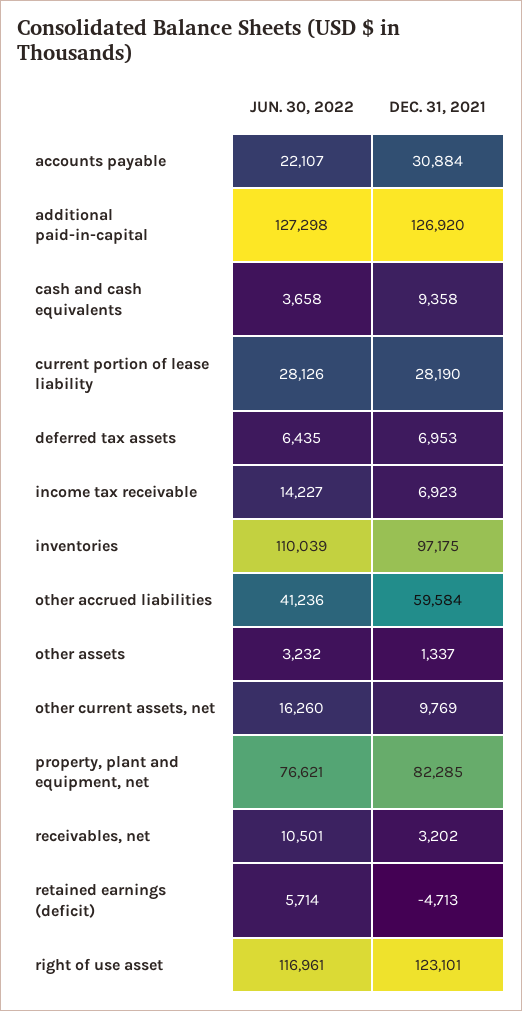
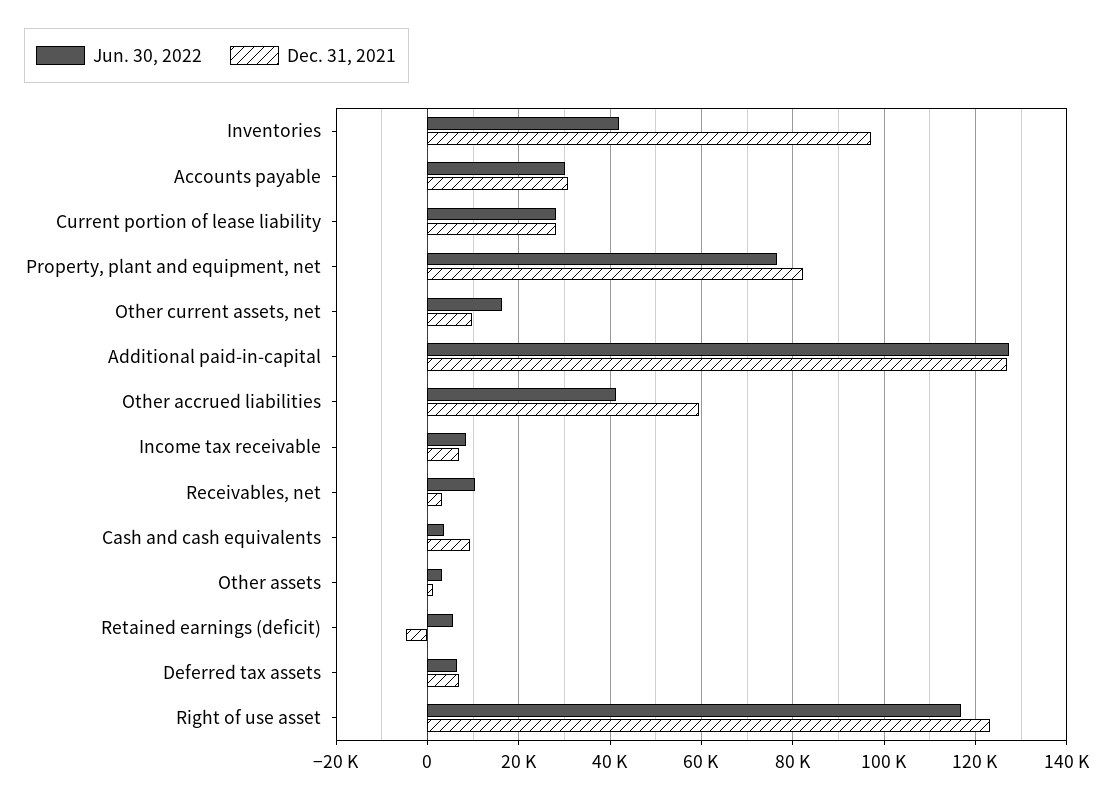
  {
    "JUN. 30, 2022": {
-     "accounts payable": 22107,
+     "accounts payable": 30000,
      "additional paid-in-capital": 127298,
      "cash and cash equivalents": 3658,
      "current portion of lease liability": 28126,
      "deferred tax assets": 6435,
-     "income tax receivable": 14227,
+     "income tax receivable": 8000,
-     "inventories": 110039,
+     "inventories": 42000,
      "other accrued liabilities": 41236,
      "other assets": 3232,
      "other current assets, net": 16260,
      "property, plant and equipment, net": 76621,
      "receivables, net": 10501,
      "retained earnings (deficit)": 5714,
      "right of use asset": 116961
    },
    "DEC. 31, 2021": {
      "accounts payable": 30884,
      "additional paid-in-capital": 126920,
      "cash and cash equivalents": 9358,
      "current portion of lease liability": 28190,
      "deferred tax assets": 6953,
      "income tax receivable": 6923,
      "inventories": 97175,
      "other accrued liabilities": 59584,
      "other assets": 1337,
      "other current assets, net": 9769,
      "property, plant and equipment, net": 82285,
      "receivables, net": 3202,
      "retained earnings (deficit)": -4713,
      "right of use asset": 123101
    }
  }

